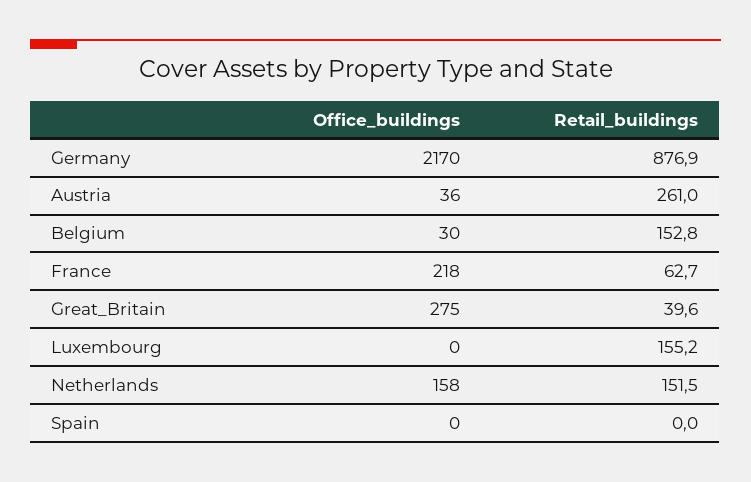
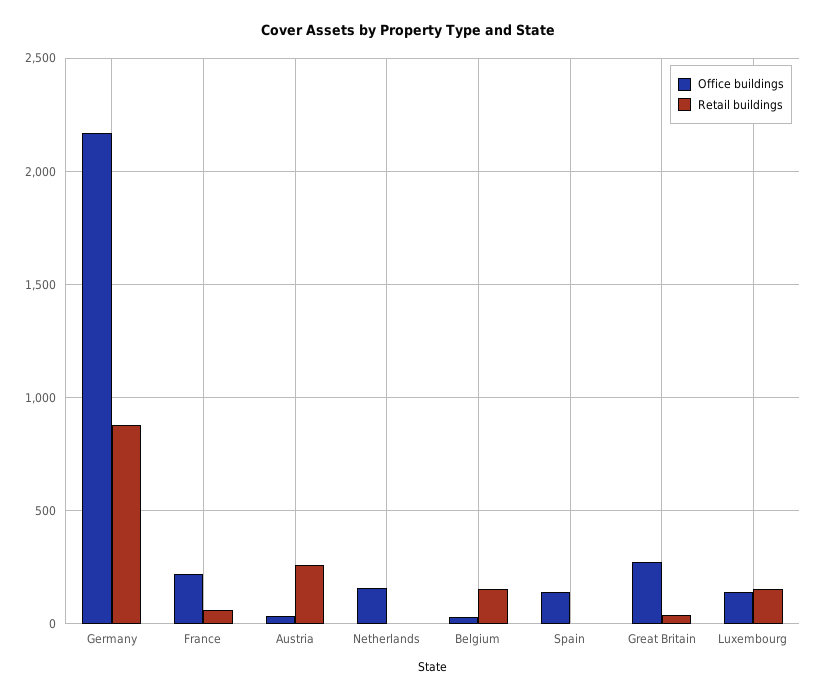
  {
    "Office_buildings": {
      "Germany": 2170,
      "Austria": 36,
      "Belgium": 30,
      "France": 218,
      "Great_Britain": 275,
-     "Luxembourg": 0,
+     "Luxembourg": 150,
      "Netherlands": 158,
-     "Spain": 0
+     "Spain": 150
    },
    "Retail_buildings": {
      "Germany": 876.9,
      "Austria": 261,
      "Belgium": 152.8,
      "France": 62.7,
      "Great_Britain": 39.6,
      "Luxembourg": 155.2,
-     "Netherlands": 151.5,
+     "Netherlands": 0,
      "Spain": 0
    }
  }

